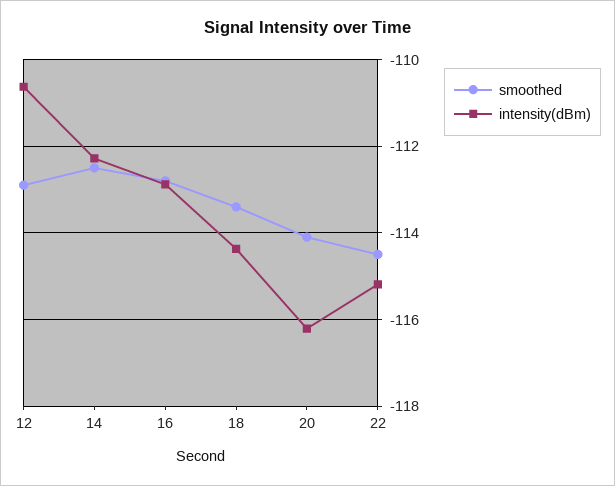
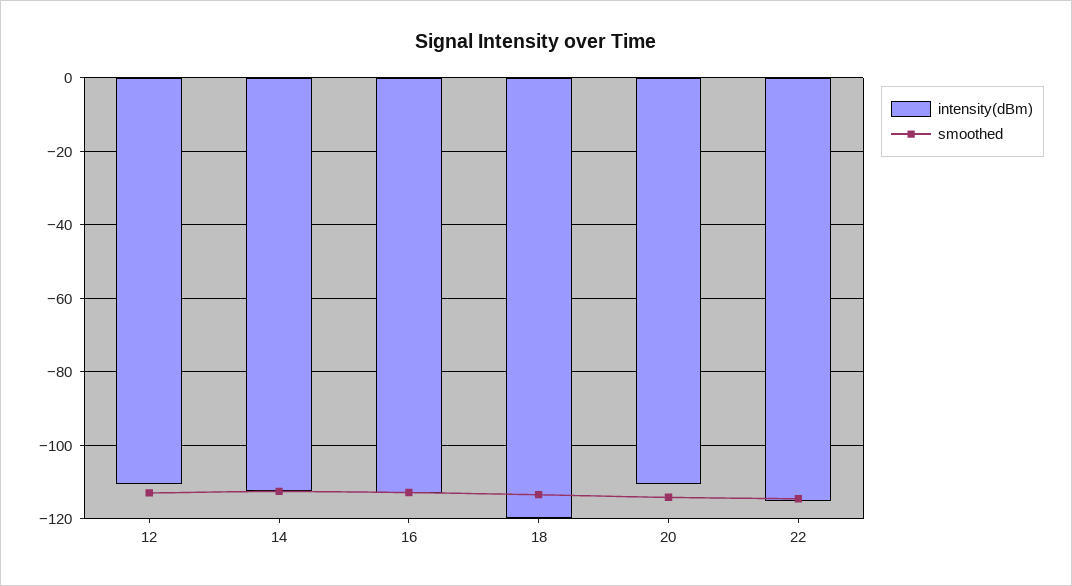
  {
    "smoothed": {
      "12": -113,
      "14": -112.6,
      "16": -112.8,
      "18": -113.4,
      "20": -114.2,
      "22": -114.6
    },
    "intensity(dBm)": {
      "12": -110.6,
      "14": -112.2,
      "16": -112.8,
-     "18": -114.4,
+     "18": -120,
-     "20": -116.2,
+     "20": -110,
      "22": -115.2
    }
  }

